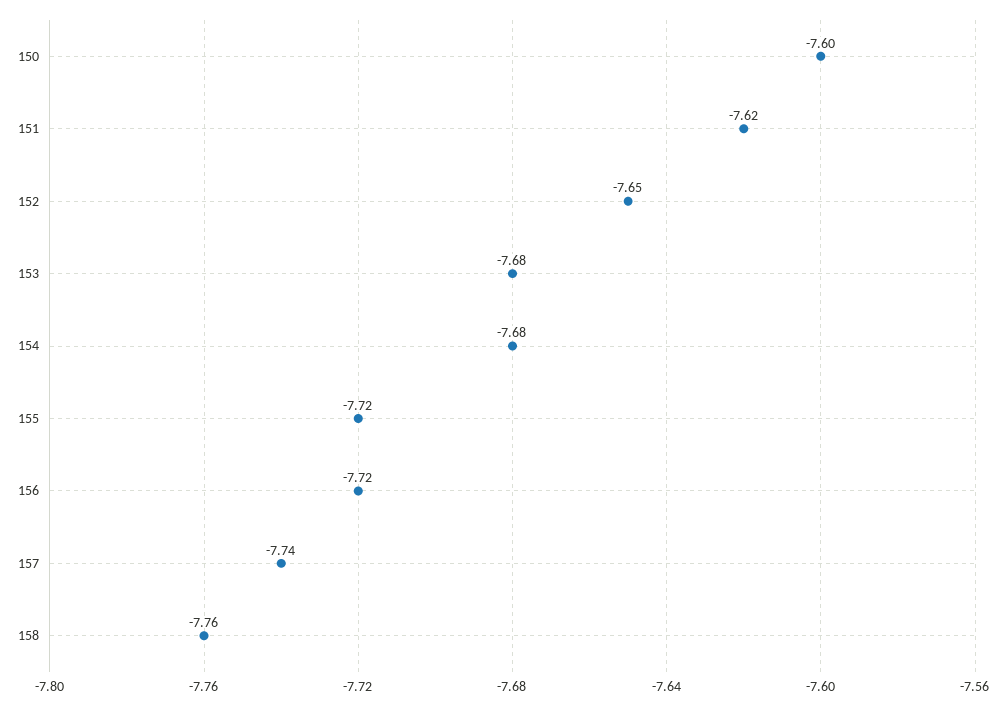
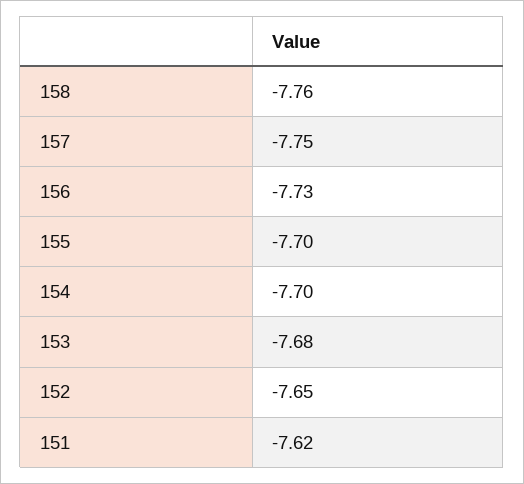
  {
-   "150": -7.6,
    "151": -7.62,
    "152": -7.65,
    "153": -7.68,
-   "154": -7.68,
+   "154": -7.7,
-   "155": -7.72,
+   "155": -7.7,
-   "156": -7.72,
+   "156": -7.73,
-   "157": -7.74,
+   "157": -7.75,
    "158": -7.76
  }

